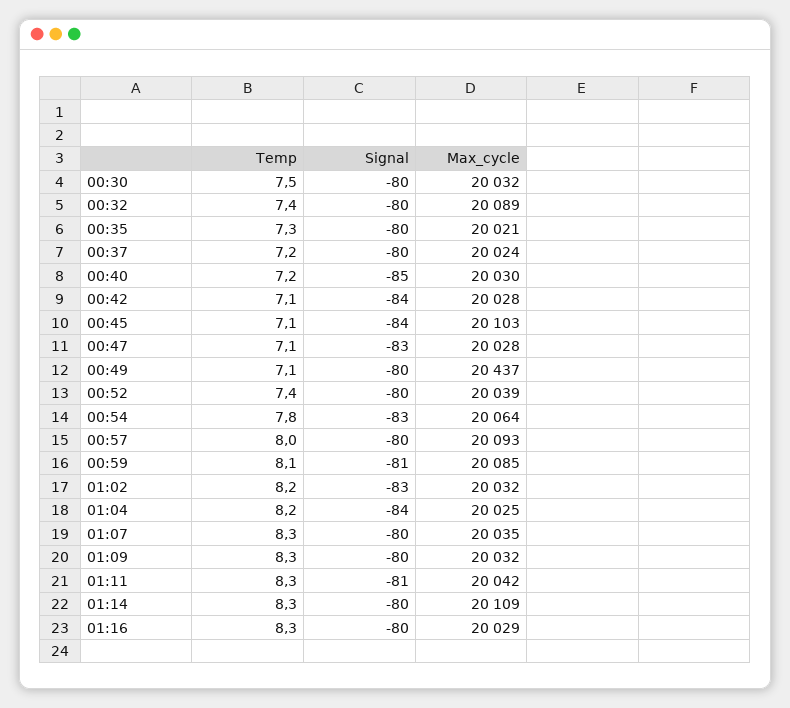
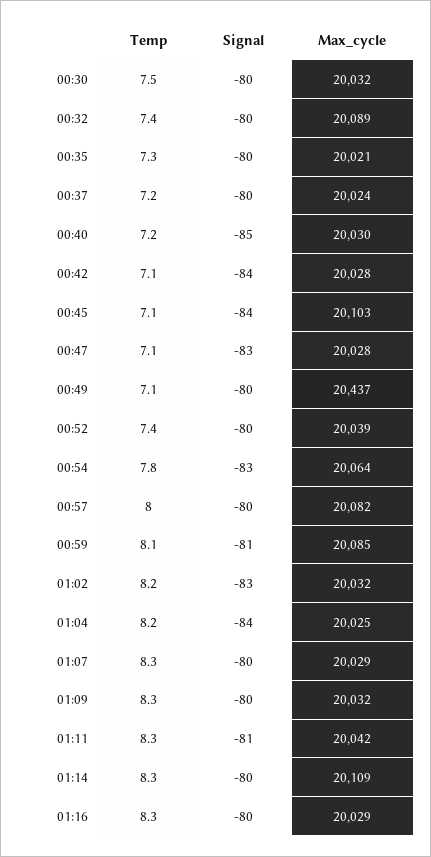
  {
    "Temp": {
      "00:30": 7.5,
      "00:32": 7.4,
      "00:35": 7.3,
      "00:37": 7.2,
      "00:40": 7.2,
      "00:42": 7.1,
      "00:45": 7.1,
      "00:47": 7.1,
      "00:49": 7.1,
      "00:52": 7.4,
      "00:54": 7.8,
      "00:57": 8,
      "00:59": 8.1,
      "01:02": 8.2,
      "01:04": 8.2,
      "01:07": 8.3,
      "01:09": 8.3,
      "01:11": 8.3,
      "01:14": 8.3,
      "01:16": 8.3
    },
    "Signal": {
      "00:30": -80,
      "00:32": -80,
      "00:35": -80,
      "00:37": -80,
      "00:40": -85,
      "00:42": -84,
      "00:45": -84,
      "00:47": -83,
      "00:49": -80,
      "00:52": -80,
      "00:54": -83,
      "00:57": -80,
      "00:59": -81,
      "01:02": -83,
      "01:04": -84,
      "01:07": -80,
      "01:09": -80,
      "01:11": -81,
      "01:14": -80,
      "01:16": -80
    },
    "Max_cycle": {
      "00:30": 20032,
      "00:32": 20089,
      "00:35": 20021,
      "00:37": 20024,
      "00:40": 20030,
      "00:42": 20028,
      "00:45": 20103,
      "00:47": 20028,
      "00:49": 20437,
      "00:52": 20039,
      "00:54": 20064,
-     "00:57": 20093,
+     "00:57": 20082,
      "00:59": 20085,
      "01:02": 20032,
      "01:04": 20025,
-     "01:07": 20035,
+     "01:07": 20029,
      "01:09": 20032,
      "01:11": 20042,
      "01:14": 20109,
      "01:16": 20029
    }
  }

